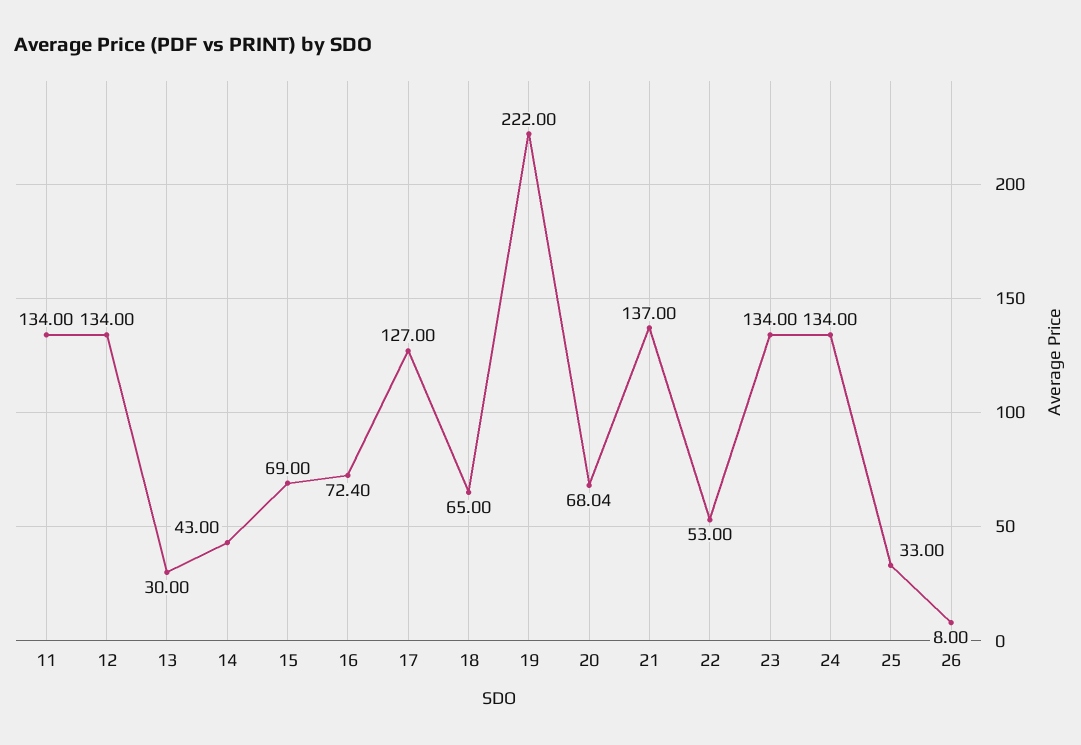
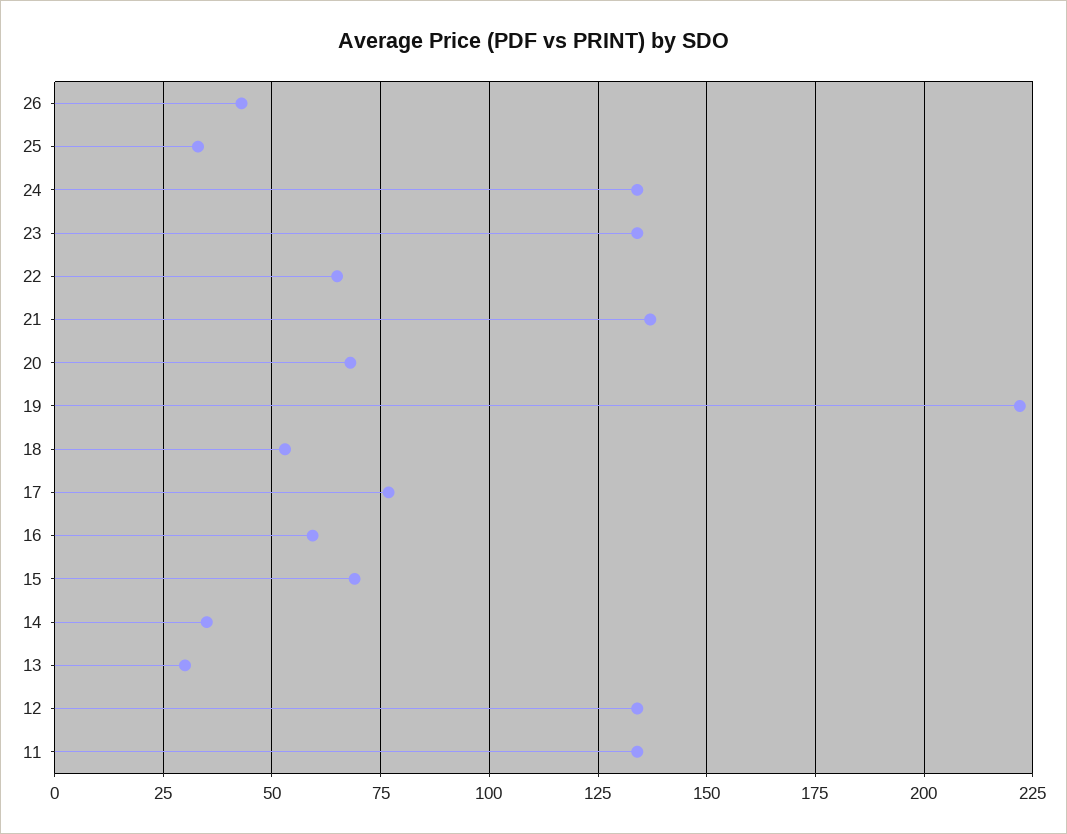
  {
    "11": 134,
    "12": 134,
    "13": 30,
-   "14": 43,
+   "14": 35,
    "15": 69,
-   "16": 72.4,
+   "16": 60,
-   "17": 127,
+   "17": 77.5,
-   "18": 65,
+   "18": 52.5,
    "19": 222,
    "20": 68.04,
    "21": 137,
-   "22": 53,
+   "22": 65,
    "23": 134,
    "24": 134,
    "25": 33,
-   "26": 8
+   "26": 42.5
  }

